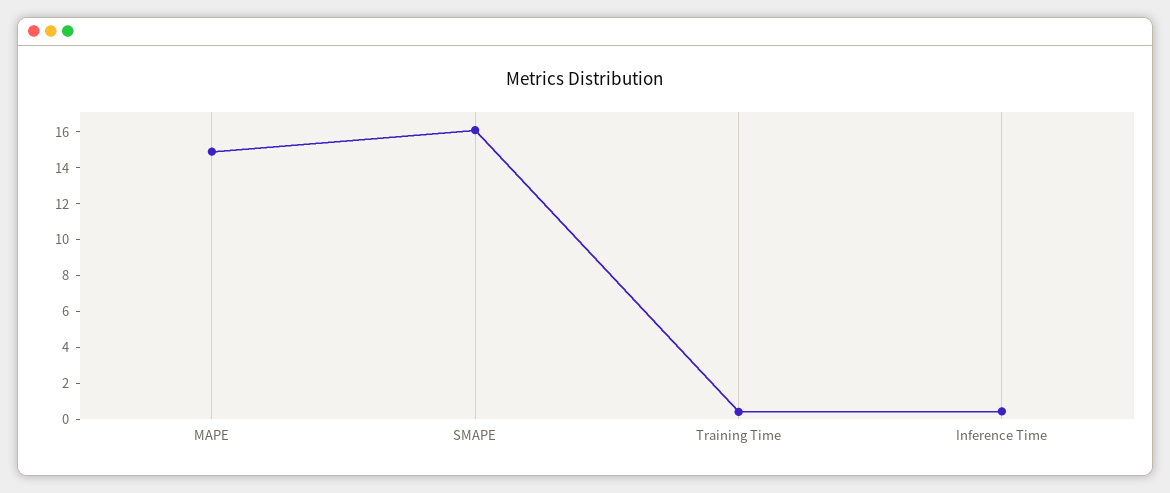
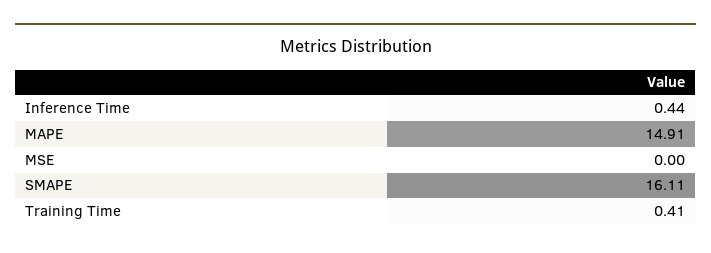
  {
    "MAPE": 14.91,
    "SMAPE": 16.11,
    "Training Time": 0.41,
-   "Inference Time": 0.44
+   "Inference Time": 0.44,
+   "MSE": 0
  }

